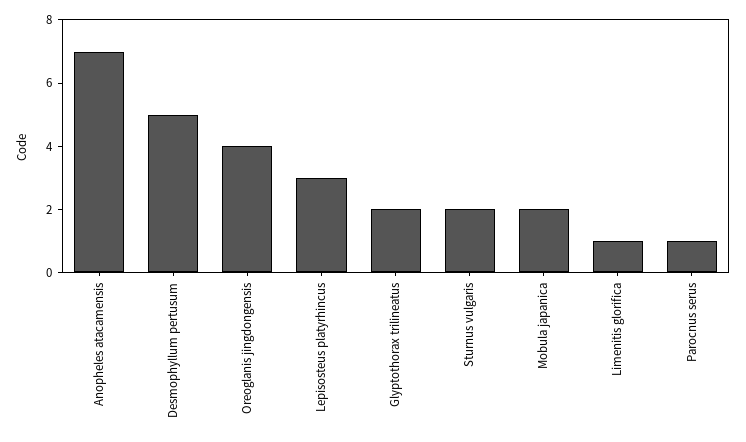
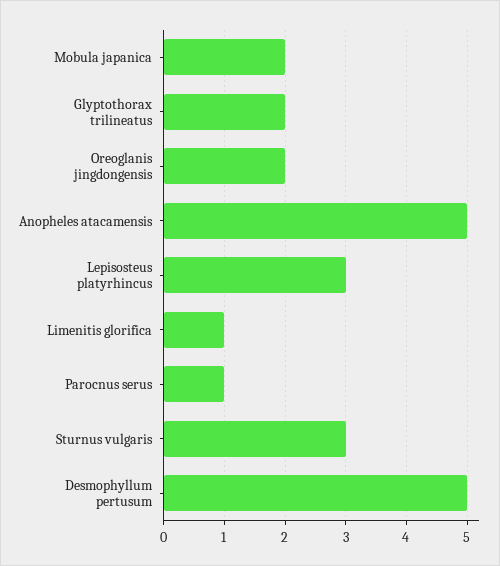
  {
-   "Anopheles atacamensis": 7,
+   "Anopheles atacamensis": 5,
    "Desmophyllum pertusum": 5,
-   "Oreoglanis jingdongensis": 4,
+   "Oreoglanis jingdongensis": 2,
    "Lepisosteus platyrhincus": 3,
    "Glyptothorax trilineatus": 2,
-   "Sturnus vulgaris": 2,
+   "Sturnus vulgaris": 3,
    "Mobula japanica": 2,
    "Limenitis glorifica": 1,
    "Parocnus serus": 1
  }

